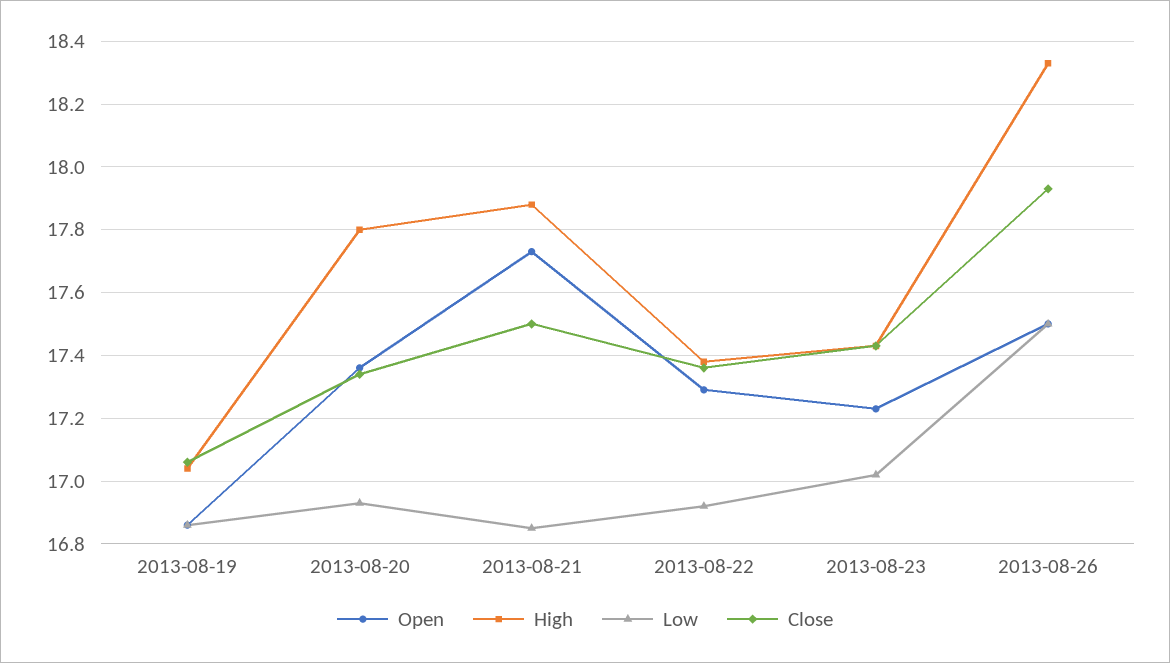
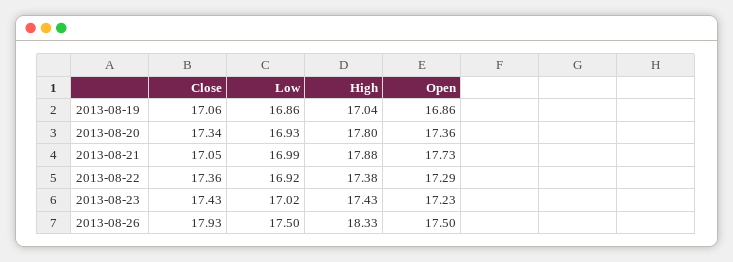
  {
    "Open": {
      "2013-08-19": 16.86,
      "2013-08-20": 17.36,
      "2013-08-21": 17.73,
      "2013-08-22": 17.29,
      "2013-08-23": 17.23,
      "2013-08-26": 17.5
    },
    "High": {
      "2013-08-19": 17.04,
      "2013-08-20": 17.8,
      "2013-08-21": 17.88,
      "2013-08-22": 17.38,
      "2013-08-23": 17.43,
      "2013-08-26": 18.33
    },
    "Low": {
      "2013-08-19": 16.86,
      "2013-08-20": 16.93,
-     "2013-08-21": 16.85,
+     "2013-08-21": 16.99,
      "2013-08-22": 16.92,
      "2013-08-23": 17.02,
      "2013-08-26": 17.5
    },
    "Close": {
      "2013-08-19": 17.06,
      "2013-08-20": 17.34,
-     "2013-08-21": 17.5,
+     "2013-08-21": 17.05,
      "2013-08-22": 17.36,
      "2013-08-23": 17.43,
      "2013-08-26": 17.93
    }
  }

